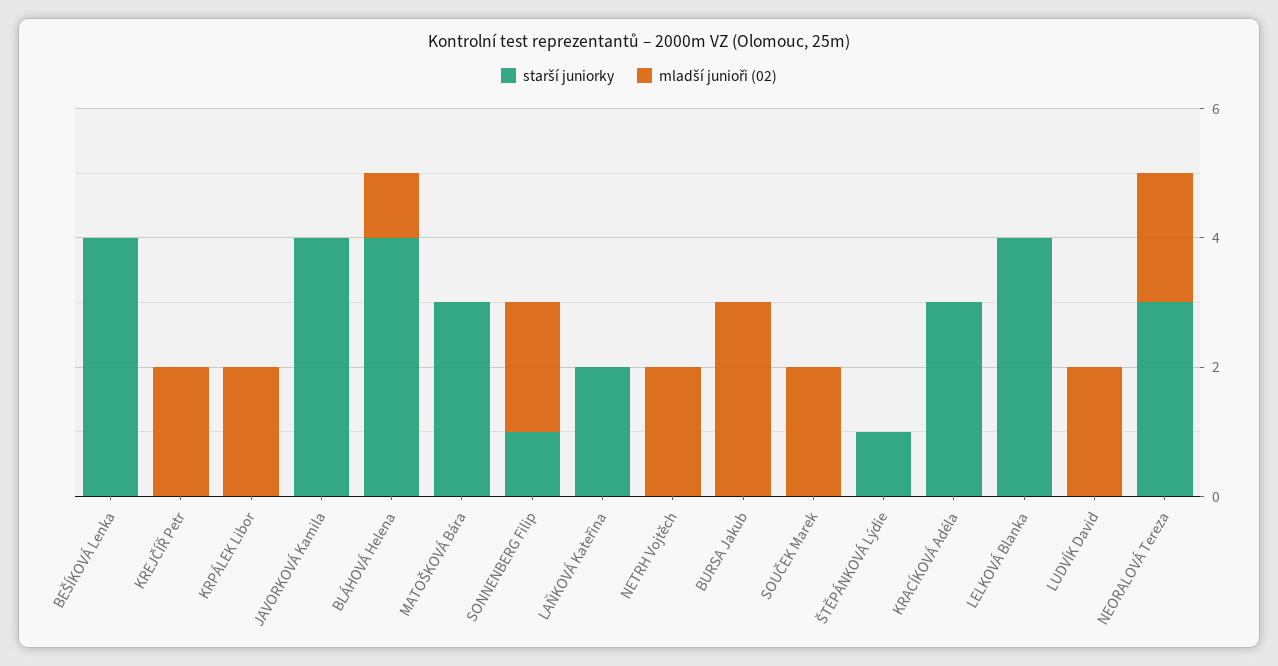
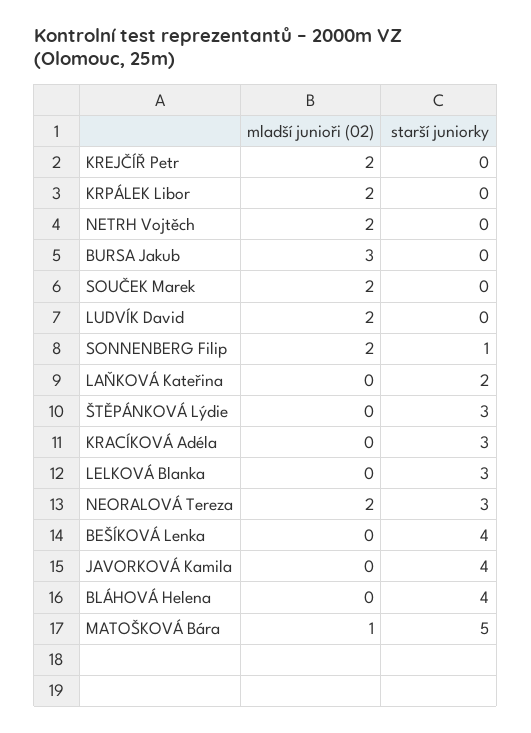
  {
    "starší juniorky": {
      "BEŠÍKOVÁ Lenka": 4,
      "KREJČÍŘ Petr": 0,
      "KRPÁLEK Libor": 0,
      "JAVORKOVÁ Kamila": 4,
      "BLÁHOVÁ Helena": 4,
-     "MATOŠKOVÁ Bára": 3,
+     "MATOŠKOVÁ Bára": 5,
      "SONNENBERG Filip": 1,
      "LAŇKOVÁ Kateřina": 2,
      "NETRH Vojtěch": 0,
      "BURSA Jakub": 0,
      "SOUČEK Marek": 0,
-     "ŠTĚPÁNKOVÁ Lýdie": 1,
+     "ŠTĚPÁNKOVÁ Lýdie": 3,
      "KRACÍKOVÁ Adéla": 3,
-     "LELKOVÁ Blanka": 4,
+     "LELKOVÁ Blanka": 3,
      "LUDVÍK David": 0,
      "NEORALOVÁ Tereza": 3
    },
    "mladší junioři (02)": {
      "BEŠÍKOVÁ Lenka": 0,
      "KREJČÍŘ Petr": 2,
      "KRPÁLEK Libor": 2,
      "JAVORKOVÁ Kamila": 0,
-     "BLÁHOVÁ Helena": 1,
+     "BLÁHOVÁ Helena": 0,
-     "MATOŠKOVÁ Bára": 0,
+     "MATOŠKOVÁ Bára": 1,
      "SONNENBERG Filip": 2,
      "LAŇKOVÁ Kateřina": 0,
      "NETRH Vojtěch": 2,
      "BURSA Jakub": 3,
      "SOUČEK Marek": 2,
      "ŠTĚPÁNKOVÁ Lýdie": 0,
      "KRACÍKOVÁ Adéla": 0,
      "LELKOVÁ Blanka": 0,
      "LUDVÍK David": 2,
      "NEORALOVÁ Tereza": 2
    }
  }

